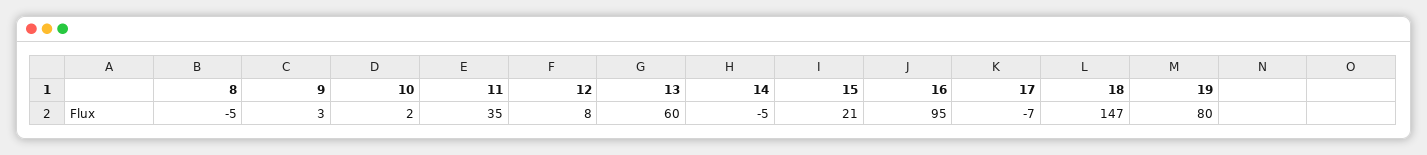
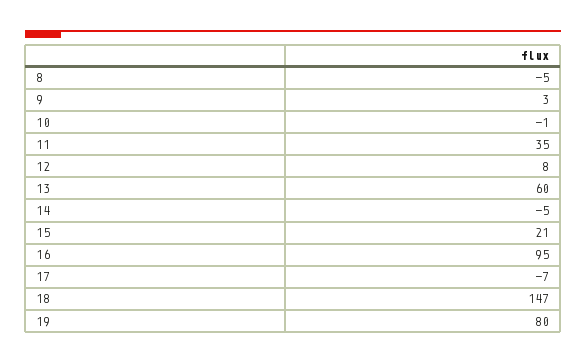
  {
    "8": -5,
    "9": 3,
-   "10": 2,
+   "10": -1,
    "11": 35,
    "12": 8,
    "13": 60,
    "14": -5,
    "15": 21,
    "16": 95,
    "17": -7,
    "18": 147,
    "19": 80
  }

